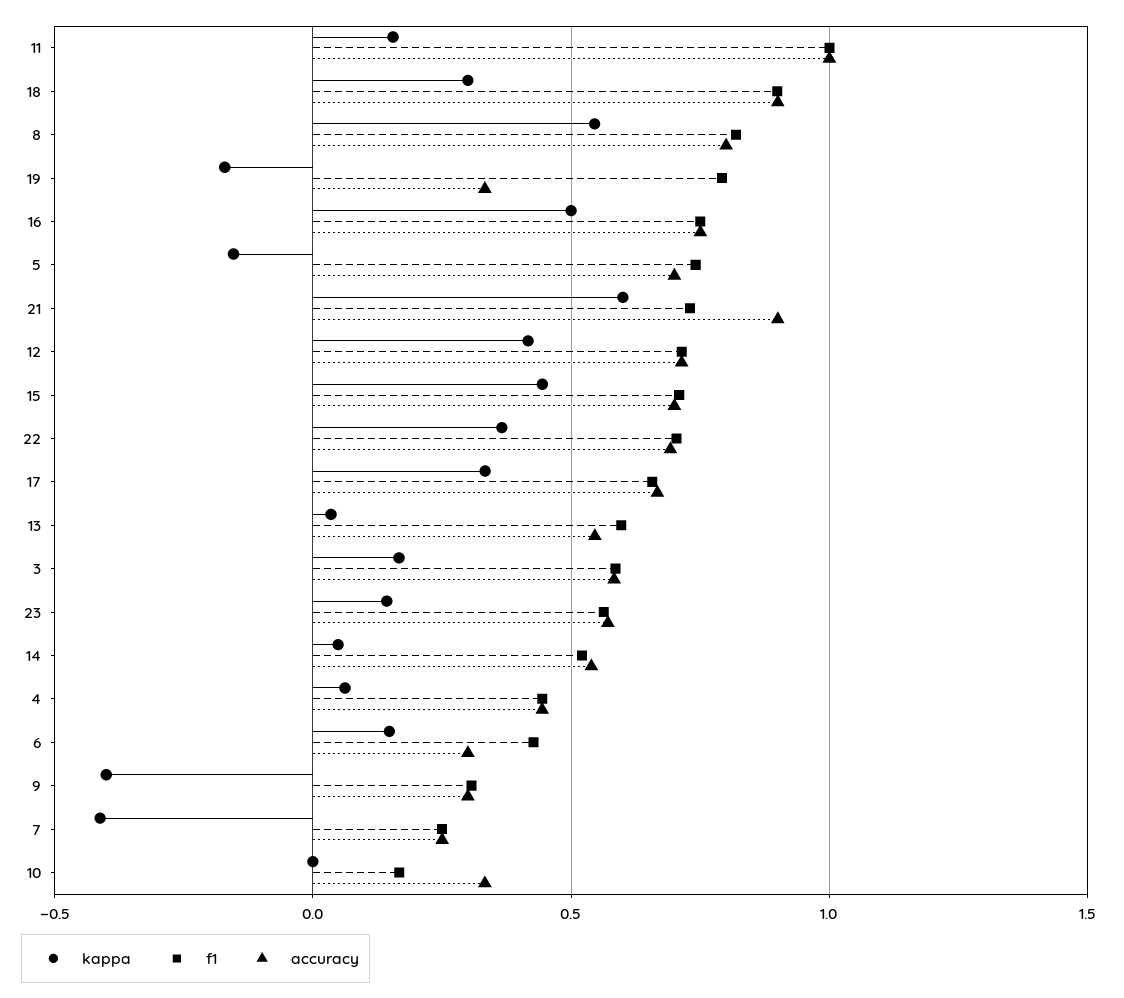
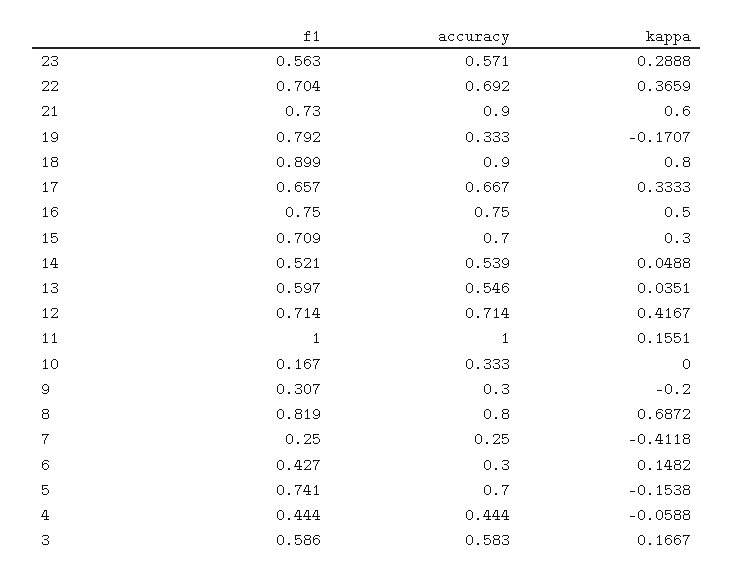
  {
    "kappa": {
      "11": 0.1551,
-     "18": 0.3,
+     "18": 0.8,
-     "8": 0.55,
+     "8": 0.6872,
      "19": -0.1707,
      "16": 0.5,
      "5": -0.1538,
      "21": 0.6,
      "12": 0.4167,
-     "15": 0.45,
+     "15": 0.3,
      "22": 0.3659,
      "17": 0.3333,
      "13": 0.0351,
      "3": 0.1667,
-     "23": 0.15,
+     "23": 0.2888,
      "14": 0.0488,
-     "4": 0.05,
+     "4": -0.0588,
      "6": 0.1482,
-     "9": -0.4,
+     "9": -0.2,
      "7": -0.4118,
      "10": 0
    },
    "f1": {
      "11": 1,
      "18": 0.899,
      "8": 0.819,
      "19": 0.792,
      "16": 0.75,
      "5": 0.741,
      "21": 0.73,
      "12": 0.714,
      "15": 0.709,
      "22": 0.704,
      "17": 0.657,
      "13": 0.597,
      "3": 0.586,
      "23": 0.563,
      "14": 0.521,
      "4": 0.444,
      "6": 0.427,
      "9": 0.307,
      "7": 0.25,
      "10": 0.167
    },
    "accuracy": {
      "11": 1,
      "18": 0.9,
      "8": 0.8,
      "19": 0.333,
      "16": 0.75,
      "5": 0.7,
      "21": 0.9,
      "12": 0.714,
      "15": 0.7,
      "22": 0.692,
      "17": 0.667,
      "13": 0.546,
      "3": 0.583,
      "23": 0.571,
      "14": 0.539,
      "4": 0.444,
      "6": 0.3,
      "9": 0.3,
      "7": 0.25,
      "10": 0.333
    }
  }

